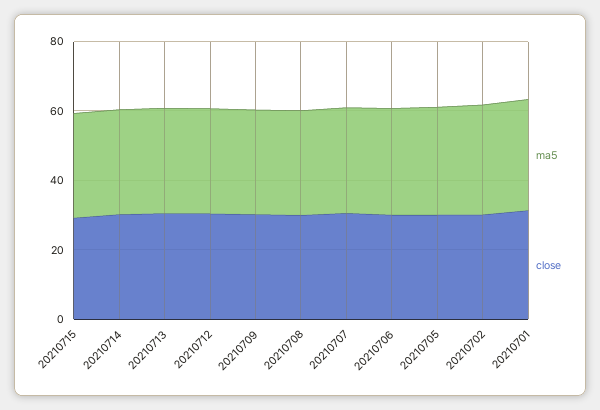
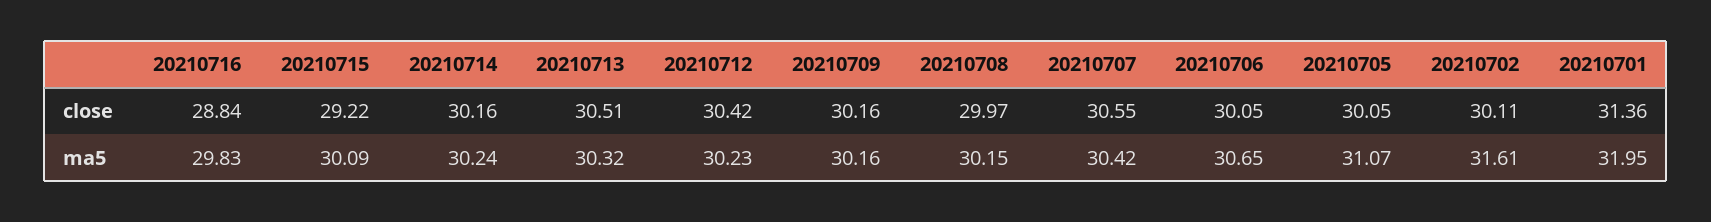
  {
    "ma5": {
      "20210715": 30.09,
      "20210714": 30.24,
      "20210713": 30.32,
      "20210712": 30.23,
      "20210709": 30.16,
      "20210708": 30.15,
      "20210707": 30.42,
      "20210706": 30.65,
      "20210705": 31.07,
      "20210702": 31.61,
-     "20210701": 31.95
+     "20210701": 31.95,
+     "20210716": 29.83
    },
    "close": {
      "20210715": 29.22,
      "20210714": 30.16,
      "20210713": 30.51,
      "20210712": 30.42,
      "20210709": 30.16,
      "20210708": 29.97,
      "20210707": 30.55,
      "20210706": 30.05,
      "20210705": 30.05,
      "20210702": 30.11,
-     "20210701": 31.36
+     "20210701": 31.36,
+     "20210716": 28.84
    }
  }

